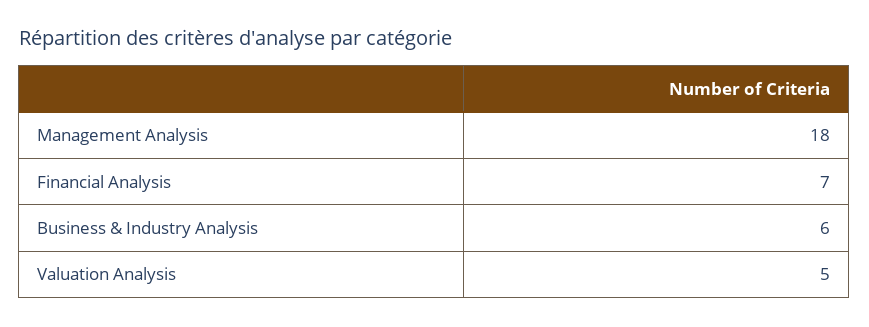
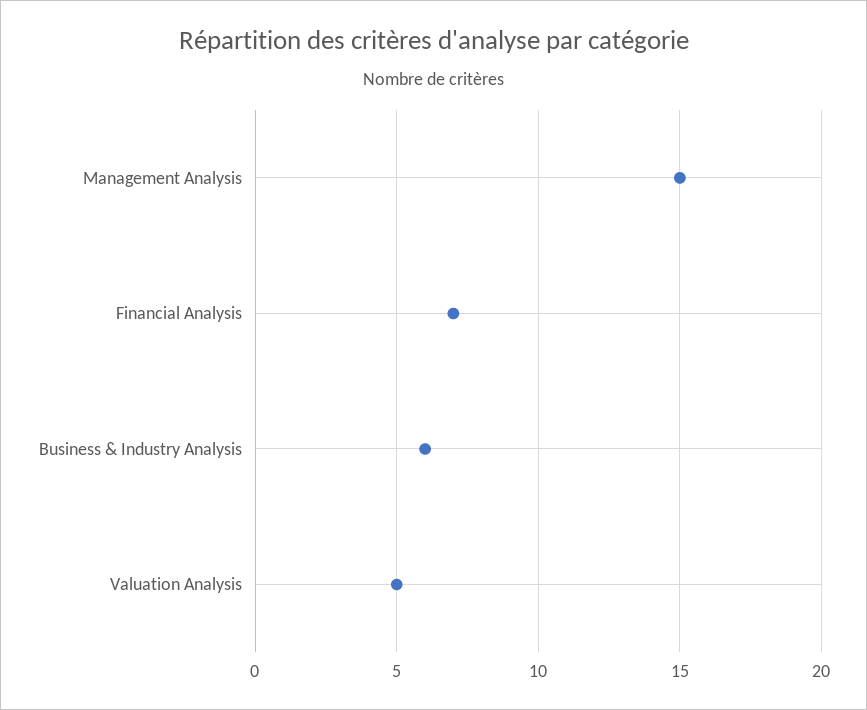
  {
-   "Management Analysis": 18,
+   "Management Analysis": 15,
    "Financial Analysis": 7,
    "Business & Industry Analysis": 6,
    "Valuation Analysis": 5
  }

